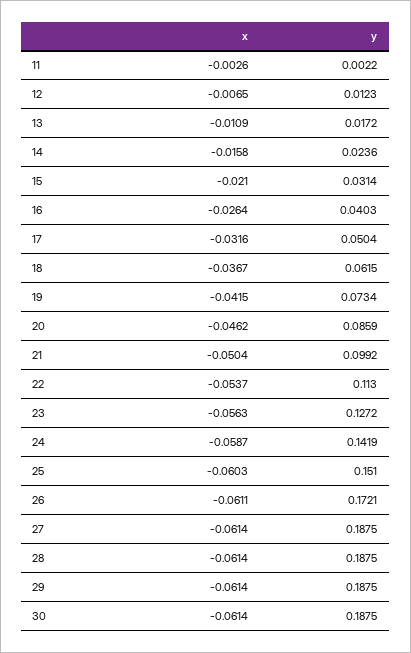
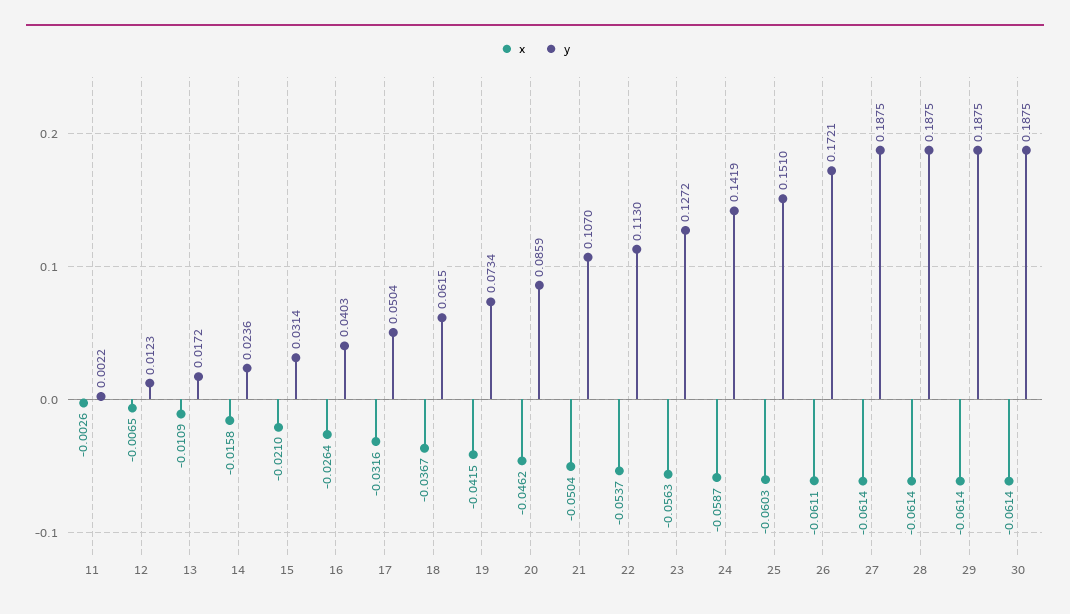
  {
    "x": {
      "11": -0.0026,
      "12": -0.0065,
      "13": -0.0109,
      "14": -0.0158,
      "15": -0.021,
      "16": -0.0264,
      "17": -0.0316,
      "18": -0.0367,
      "19": -0.0415,
      "20": -0.0462,
      "21": -0.0504,
      "22": -0.0537,
      "23": -0.0563,
      "24": -0.0587,
      "25": -0.0603,
      "26": -0.0611,
      "27": -0.0614,
      "28": -0.0614,
      "29": -0.0614,
      "30": -0.0614
    },
    "y": {
      "11": 0.0022,
      "12": 0.0123,
      "13": 0.0172,
      "14": 0.0236,
      "15": 0.0314,
      "16": 0.0403,
      "17": 0.0504,
      "18": 0.0615,
      "19": 0.0734,
      "20": 0.0859,
-     "21": 0.0992,
+     "21": 0.107,
      "22": 0.113,
      "23": 0.1272,
      "24": 0.1419,
      "25": 0.151,
      "26": 0.1721,
      "27": 0.1875,
      "28": 0.1875,
      "29": 0.1875,
      "30": 0.1875
    }
  }

